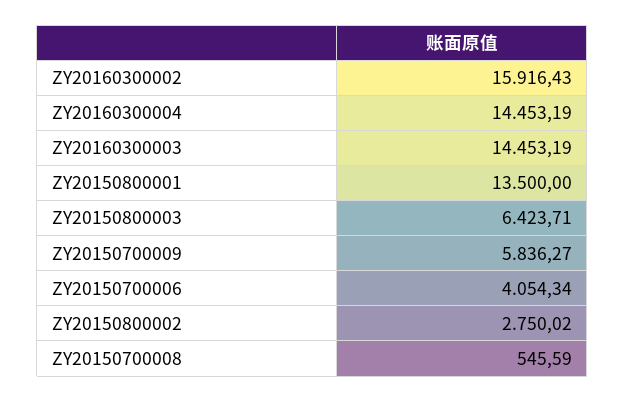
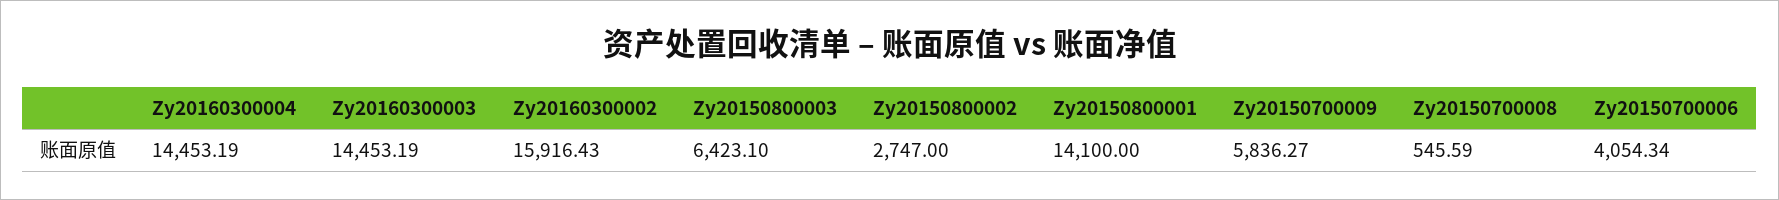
  {
    "ZY20160300002": 15916.43,
    "ZY20160300004": 14453.19,
    "ZY20160300003": 14453.19,
-   "ZY20150800001": 13500,
+   "ZY20150800001": 14100,
-   "ZY20150800003": 6423.71,
+   "ZY20150800003": 6423.1,
    "ZY20150700009": 5836.27,
    "ZY20150700006": 4054.34,
-   "ZY20150800002": 2750.02,
+   "ZY20150800002": 2747,
    "ZY20150700008": 545.59
  }

